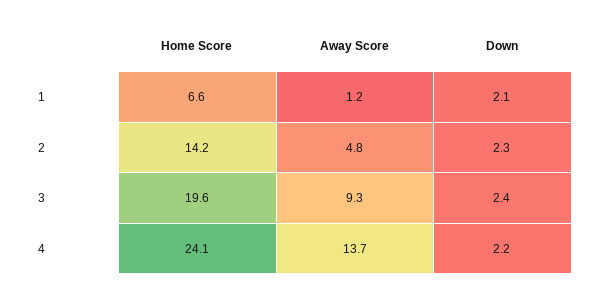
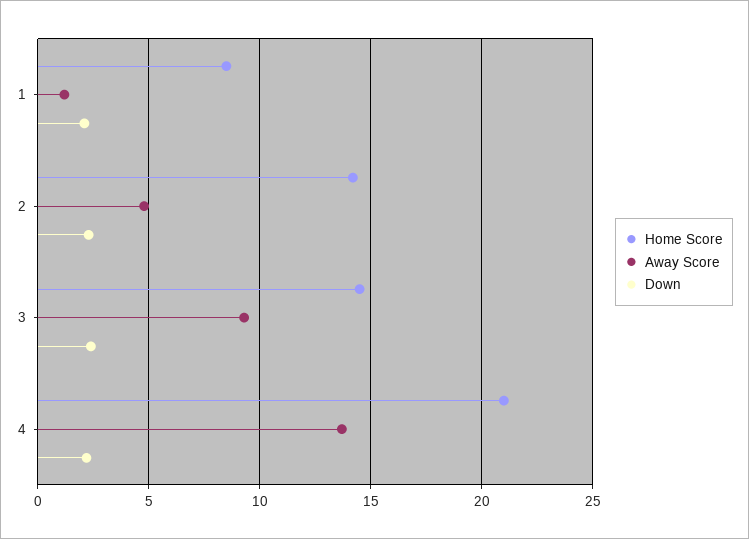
  {
    "Home Score": {
-     "1": 6.6,
+     "1": 8.5,
      "2": 14.2,
-     "3": 19.6,
+     "3": 14.5,
-     "4": 24.1
+     "4": 21
    },
    "Away Score": {
      "1": 1.2,
      "2": 4.8,
      "3": 9.3,
      "4": 13.7
    },
    "Down": {
      "1": 2.1,
      "2": 2.3,
      "3": 2.4,
      "4": 2.2
    }
  }

